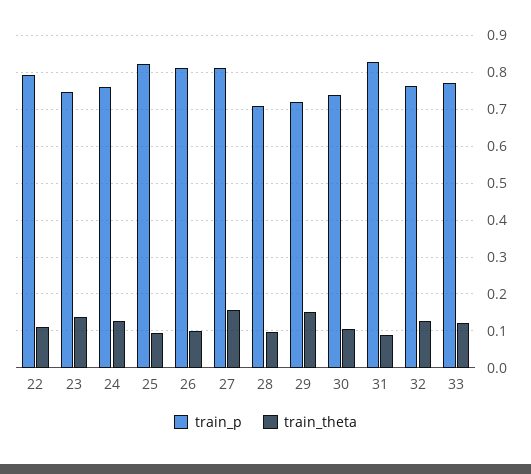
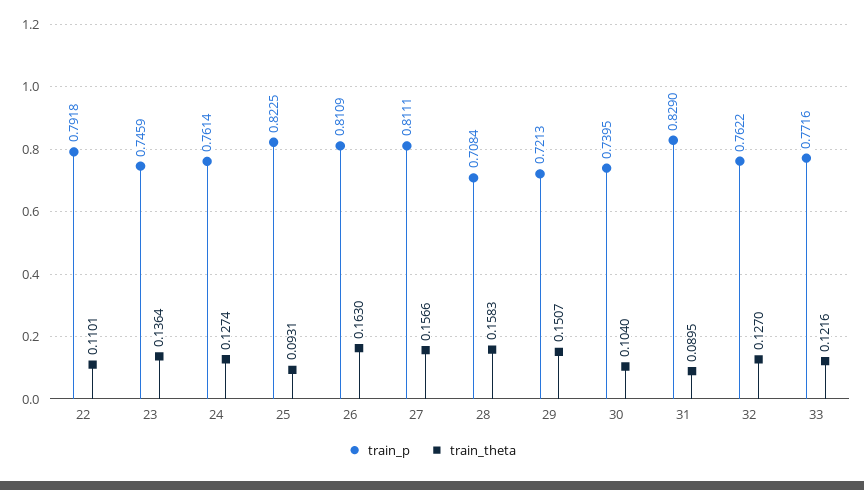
  {
    "train_p": {
      "22": 0.7918,
      "23": 0.7459,
      "24": 0.7614,
      "25": 0.8225,
      "26": 0.8109,
      "27": 0.8111,
      "28": 0.7084,
      "29": 0.7213,
      "30": 0.7395,
      "31": 0.829,
      "32": 0.7622,
      "33": 0.7716
    },
    "train_theta": {
      "22": 0.1101,
      "23": 0.1364,
      "24": 0.1274,
      "25": 0.0931,
-     "26": 0.1,
+     "26": 0.163,
      "27": 0.1566,
-     "28": 0.1,
+     "28": 0.1583,
      "29": 0.1507,
      "30": 0.104,
      "31": 0.0895,
      "32": 0.127,
      "33": 0.1216
    }
  }

